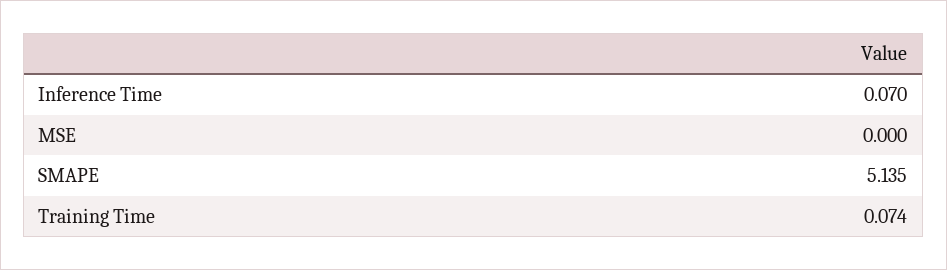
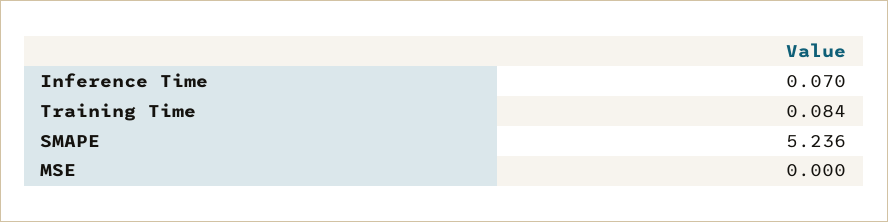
  {
    "Inference Time": 0.07,
    "MSE": 0,
-   "SMAPE": 5.135,
+   "SMAPE": 5.236,
-   "Training Time": 0.074
+   "Training Time": 0.084
  }

